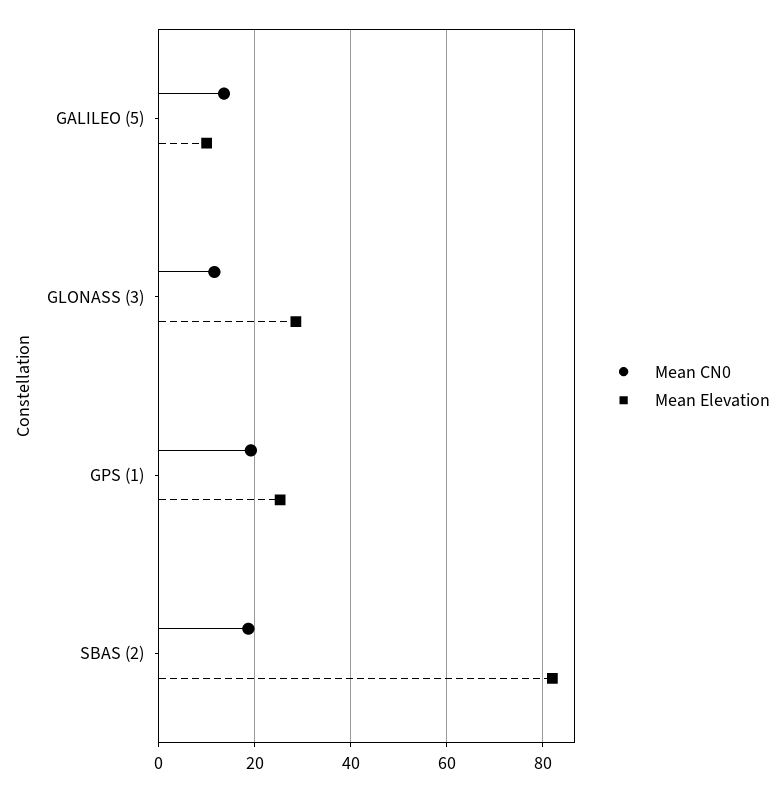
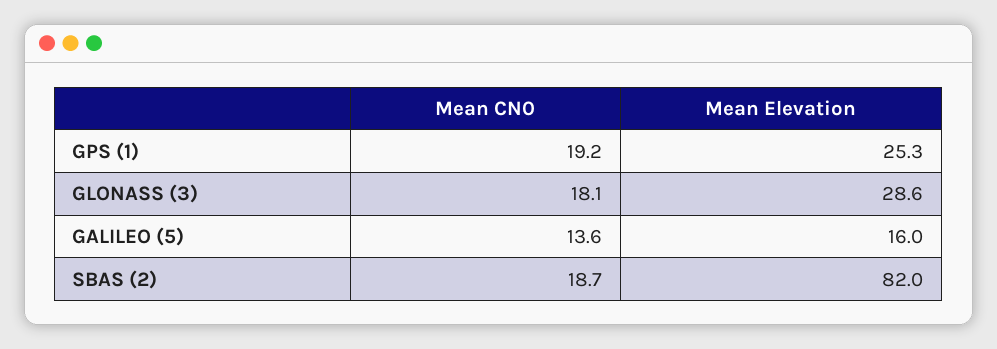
  {
    "Mean CN0": {
      "GALILEO (5)": 13.6,
-     "GLONASS (3)": 12,
+     "GLONASS (3)": 18.1,
      "GPS (1)": 19.2,
      "SBAS (2)": 18.7
    },
    "Mean Elevation": {
-     "GALILEO (5)": 10,
+     "GALILEO (5)": 16,
      "GLONASS (3)": 28.6,
      "GPS (1)": 25.3,
      "SBAS (2)": 82
    }
  }

